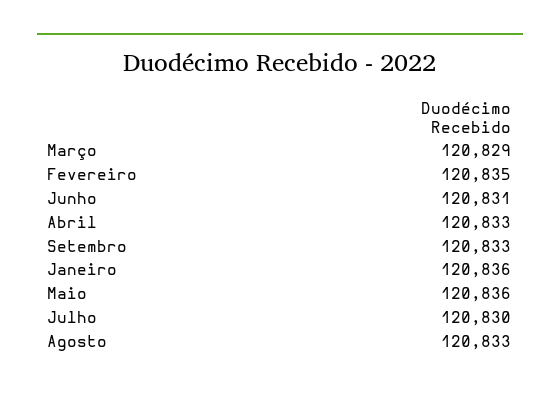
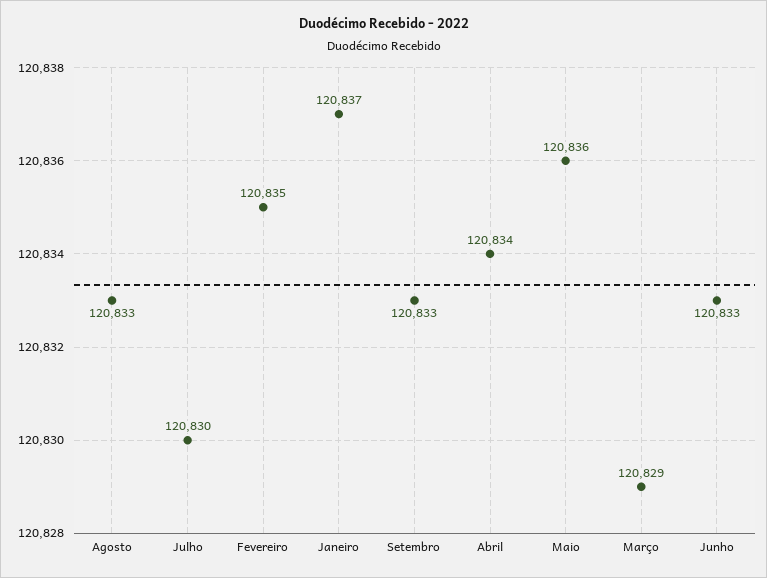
  {
    "Março": 120829,
    "Fevereiro": 120835,
-   "Junho": 120831,
+   "Junho": 120833,
-   "Abril": 120833,
+   "Abril": 120834,
    "Setembro": 120833,
-   "Janeiro": 120836,
+   "Janeiro": 120837,
    "Maio": 120836,
    "Julho": 120830,
    "Agosto": 120833
  }

